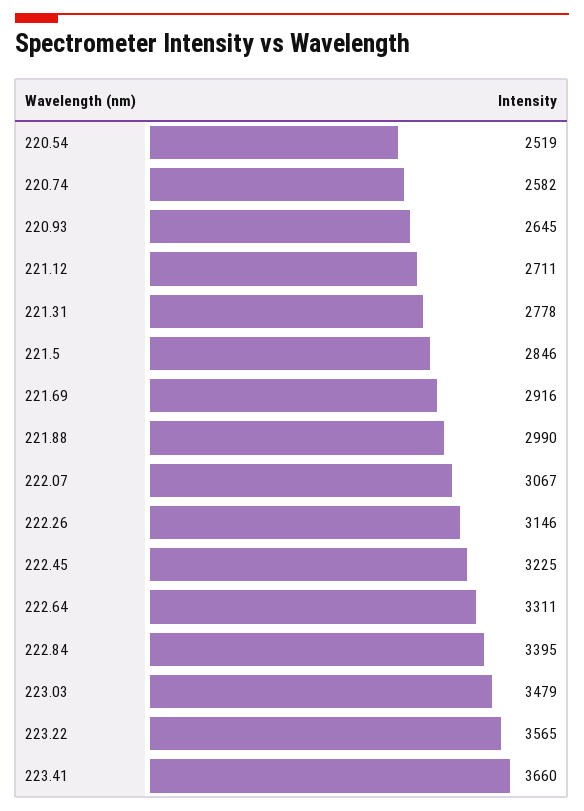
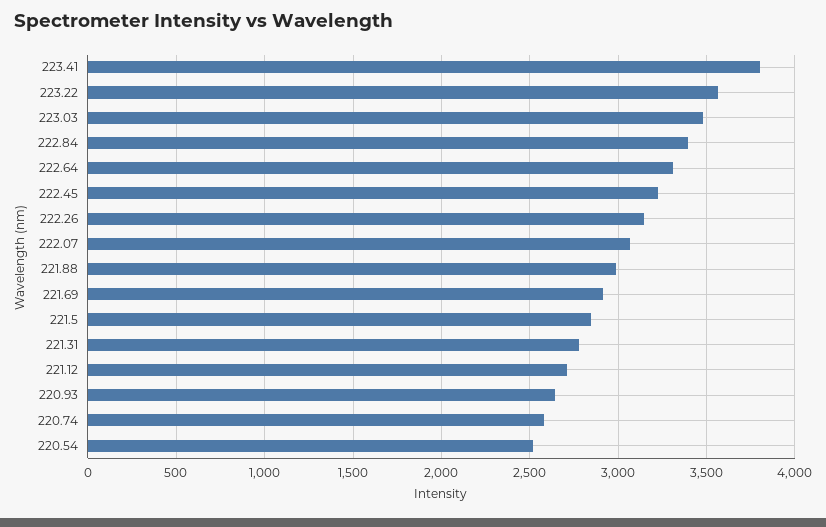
  {
    "220.54": 2519,
    "220.74": 2582,
    "220.93": 2645,
    "221.12": 2711,
    "221.31": 2778,
    "221.5": 2846,
    "221.69": 2916,
    "221.88": 2990,
    "222.07": 3067,
    "222.26": 3146,
    "222.45": 3225,
    "222.64": 3311,
    "222.84": 3395,
    "223.03": 3479,
    "223.22": 3565,
-   "223.41": 3660
+   "223.41": 3800
  }

